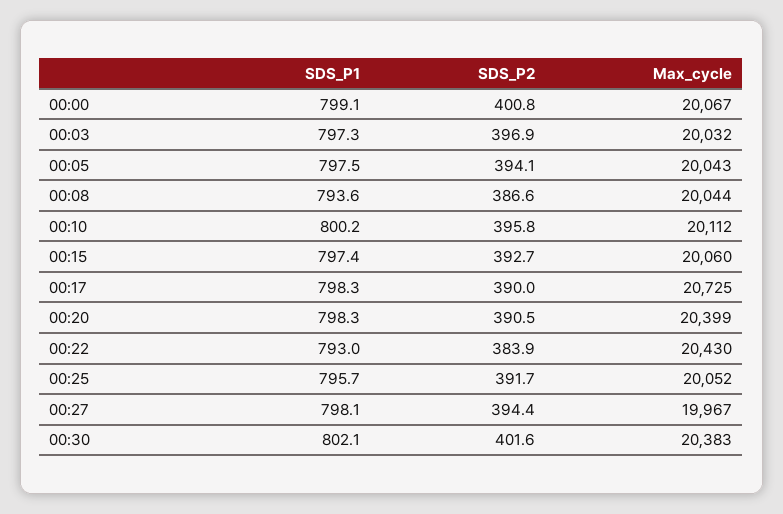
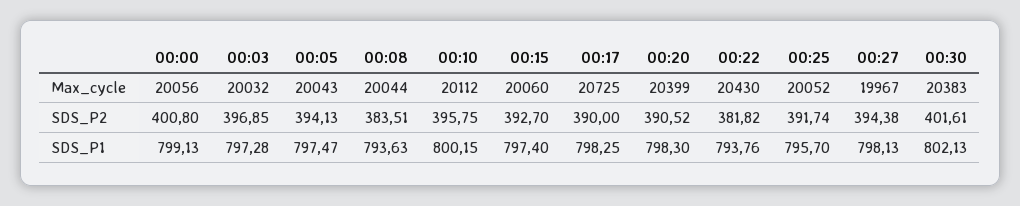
  {
    "SDS_P1": {
      "00:00": 799.13,
      "00:03": 797.28,
      "00:05": 797.47,
      "00:08": 793.63,
      "00:10": 800.15,
      "00:15": 797.4,
      "00:17": 798.25,
      "00:20": 798.3,
-     "00:22": 793,
+     "00:22": 793.76,
      "00:25": 795.7,
      "00:27": 798.13,
      "00:30": 802.13
    },
    "SDS_P2": {
      "00:00": 400.8,
      "00:03": 396.85,
      "00:05": 394.13,
-     "00:08": 386.6,
+     "00:08": 383.51,
      "00:10": 395.75,
      "00:15": 392.7,
      "00:17": 390,
      "00:20": 390.52,
-     "00:22": 383.9,
+     "00:22": 381.82,
      "00:25": 391.74,
      "00:27": 394.38,
      "00:30": 401.61
    },
    "Max_cycle": {
-     "00:00": 20067,
+     "00:00": 20056,
      "00:03": 20032,
      "00:05": 20043,
      "00:08": 20044,
      "00:10": 20112,
      "00:15": 20060,
      "00:17": 20725,
      "00:20": 20399,
      "00:22": 20430,
      "00:25": 20052,
      "00:27": 19967,
      "00:30": 20383
    }
  }

